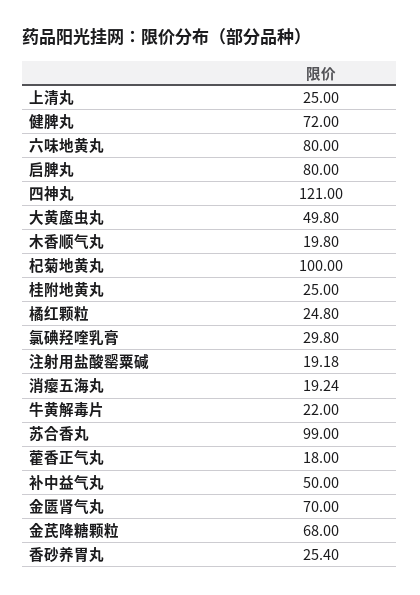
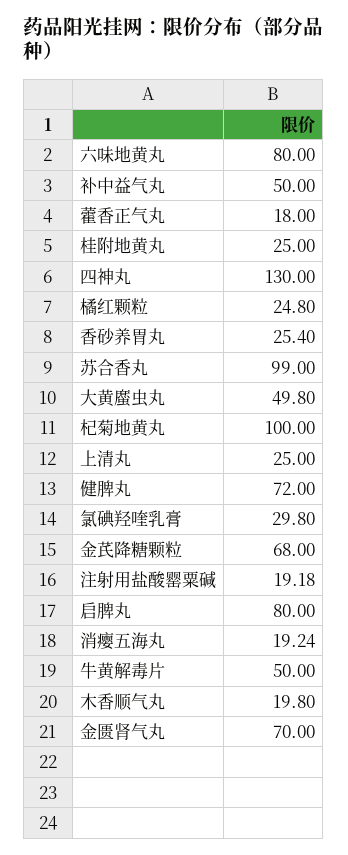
  {
    "上清丸": 25,
    "健脾丸": 72,
    "六味地黄丸": 80,
    "启脾丸": 80,
-   "四神丸": 121,
+   "四神丸": 130,
    "大黄䗪虫丸": 49.8,
    "木香顺气丸": 19.8,
    "杞菊地黄丸": 100,
    "桂附地黄丸": 25,
    "橘红颗粒": 24.8,
    "氯碘羟喹乳膏": 29.8,
    "注射用盐酸罂粟碱": 19.18,
    "消瘿五海丸": 19.24,
-   "牛黄解毒片": 22,
+   "牛黄解毒片": 50,
    "苏合香丸": 99,
    "藿香正气丸": 18,
    "补中益气丸": 50,
    "金匮肾气丸": 70,
    "金芪降糖颗粒": 68,
    "香砂养胃丸": 25.4
  }

